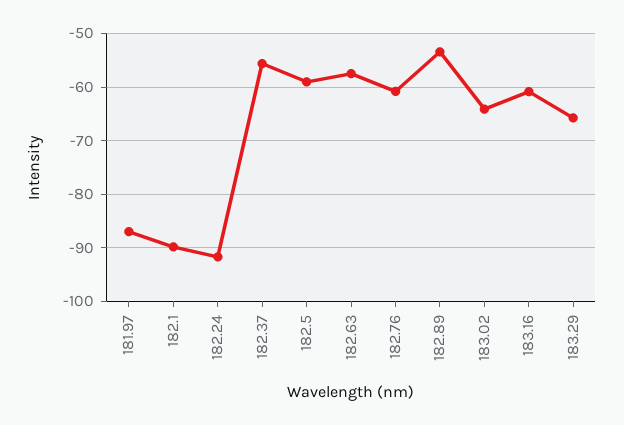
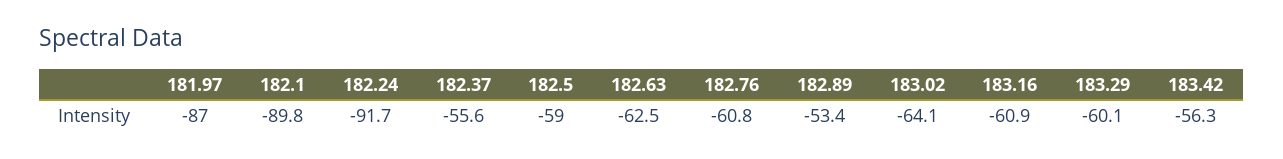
  {
    "181.97": -87,
    "182.1": -89.8,
    "182.24": -91.7,
    "182.37": -55.6,
    "182.5": -59,
-   "182.63": -58,
+   "182.63": -62.5,
    "182.76": -60.8,
    "182.89": -53.4,
    "183.02": -64.1,
    "183.16": -60.9,
-   "183.29": -66
+   "183.29": -60.1,
+   "183.42": -56.3
  }

